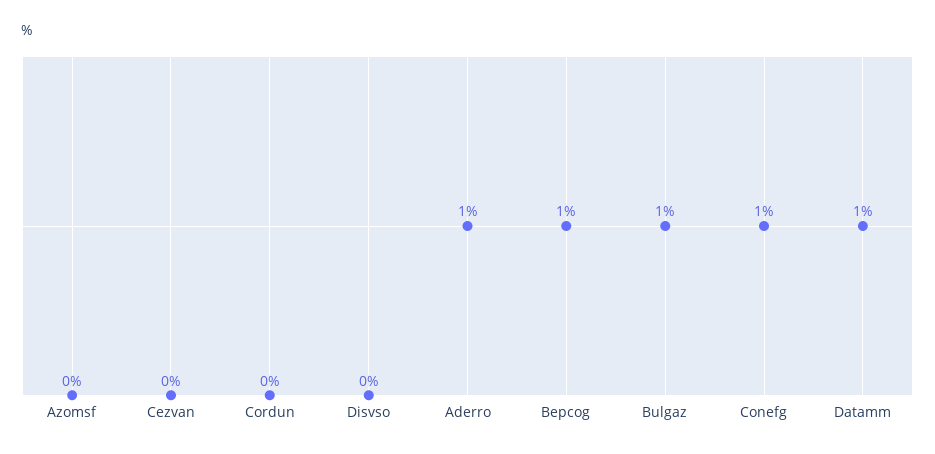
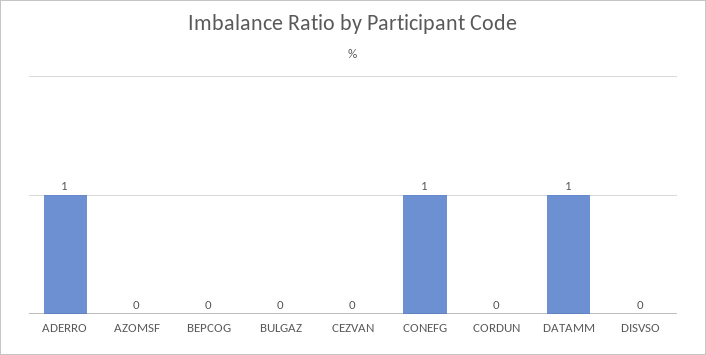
  {
    "Azomsf": 0,
    "Cezvan": 0,
    "Cordun": 0,
    "Disvso": 0,
    "Aderro": 1,
-   "Bepcog": 1,
+   "Bepcog": 0,
-   "Bulgaz": 1,
+   "Bulgaz": 0,
    "Conefg": 1,
    "Datamm": 1
  }

